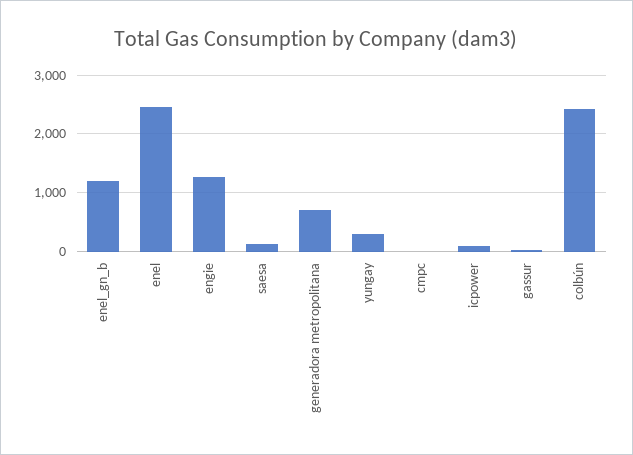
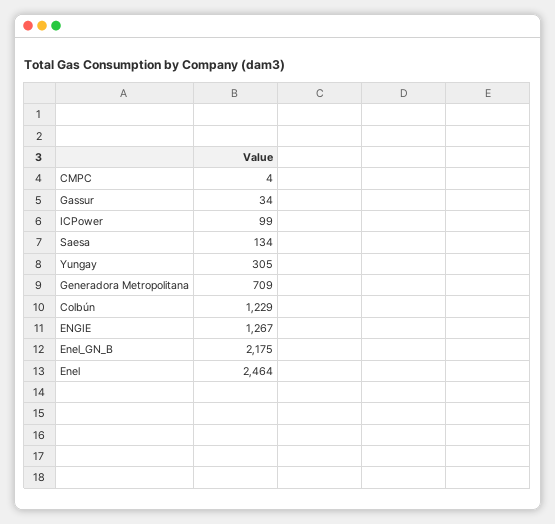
  {
-   "enel_gn_b": 1200,
+   "enel_gn_b": 2175,
    "enel": 2464,
    "engie": 1267,
    "saesa": 134,
    "generadora metropolitana": 709,
    "yungay": 305,
    "cmpc": 4,
    "icpower": 99,
    "gassur": 34,
-   "colbún": 2400
+   "colbún": 1229
  }

